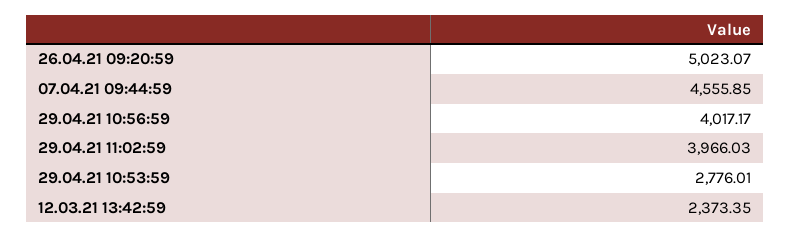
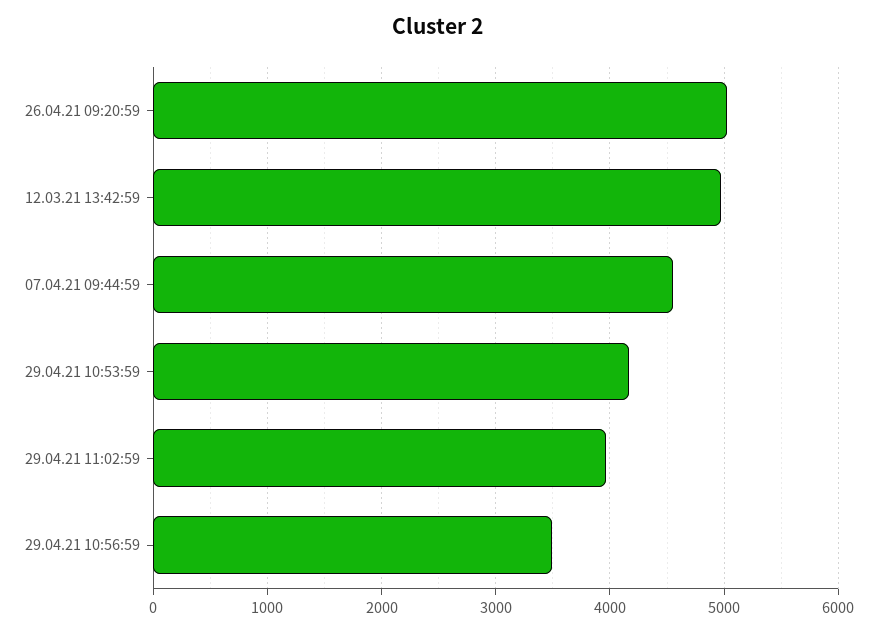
  {
    "26.04.21 09:20:59": 5023.07,
    "07.04.21 09:44:59": 4555.85,
-   "29.04.21 10:56:59": 4017.17,
+   "29.04.21 10:56:59": 3500,
    "29.04.21 11:02:59": 3966.03,
-   "29.04.21 10:53:59": 2776.01,
+   "29.04.21 10:53:59": 4200,
-   "12.03.21 13:42:59": 2373.35
+   "12.03.21 13:42:59": 5000
  }

